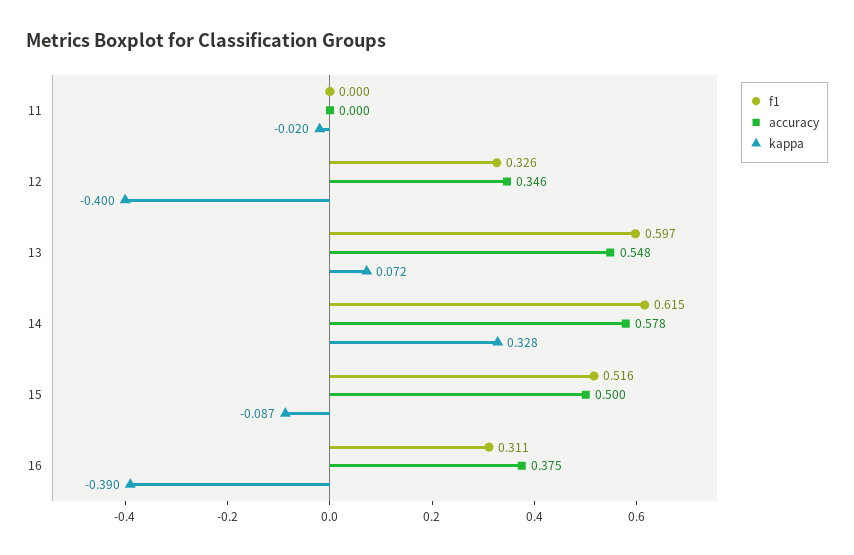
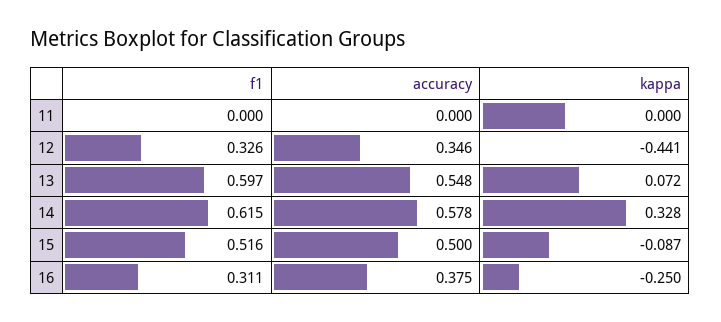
  {
    "f1": {
      "11": 0,
      "12": 0.326,
      "13": 0.597,
      "14": 0.615,
      "15": 0.516,
      "16": 0.311
    },
    "accuracy": {
      "11": 0,
      "12": 0.346,
      "13": 0.548,
      "14": 0.578,
      "15": 0.5,
      "16": 0.375
    },
    "kappa": {
-     "11": -0.02,
+     "11": 0,
-     "12": -0.4,
+     "12": -0.441,
      "13": 0.072,
      "14": 0.328,
      "15": -0.087,
-     "16": -0.39
+     "16": -0.25
    }
  }

